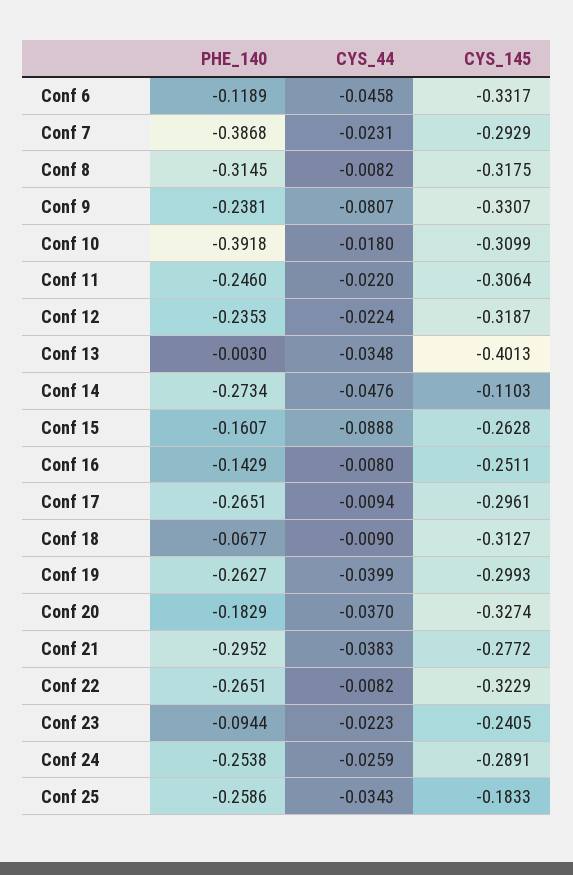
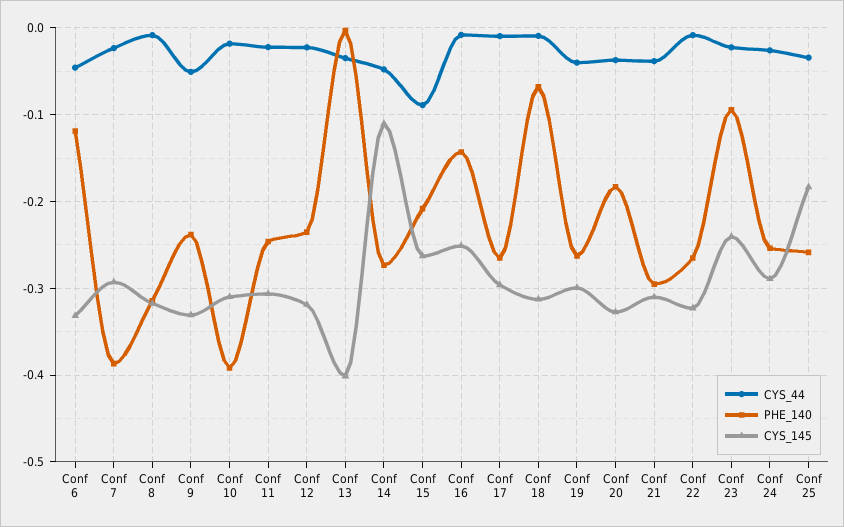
  {
    "PHE_140": {
      "Conf 6": -0.1189,
      "Conf 7": -0.3868,
      "Conf 8": -0.3145,
      "Conf 9": -0.2381,
      "Conf 10": -0.3918,
      "Conf 11": -0.246,
      "Conf 12": -0.2353,
      "Conf 13": -0.003,
      "Conf 14": -0.2734,
-     "Conf 15": -0.1607,
+     "Conf 15": -0.21,
      "Conf 16": -0.1429,
      "Conf 17": -0.2651,
      "Conf 18": -0.0677,
      "Conf 19": -0.2627,
      "Conf 20": -0.1829,
      "Conf 21": -0.2952,
      "Conf 22": -0.2651,
      "Conf 23": -0.0944,
      "Conf 24": -0.2538,
      "Conf 25": -0.2586
    },
    "CYS_44": {
      "Conf 6": -0.0458,
      "Conf 7": -0.0231,
      "Conf 8": -0.0082,
-     "Conf 9": -0.0807,
+     "Conf 9": -0.05,
      "Conf 10": -0.018,
      "Conf 11": -0.022,
      "Conf 12": -0.0224,
      "Conf 13": -0.0348,
      "Conf 14": -0.0476,
      "Conf 15": -0.0888,
      "Conf 16": -0.008,
      "Conf 17": -0.0094,
      "Conf 18": -0.009,
      "Conf 19": -0.0399,
      "Conf 20": -0.037,
      "Conf 21": -0.0383,
      "Conf 22": -0.0082,
      "Conf 23": -0.0223,
      "Conf 24": -0.0259,
      "Conf 25": -0.0343
    },
    "CYS_145": {
      "Conf 6": -0.3317,
      "Conf 7": -0.2929,
      "Conf 8": -0.3175,
      "Conf 9": -0.3307,
      "Conf 10": -0.3099,
      "Conf 11": -0.3064,
      "Conf 12": -0.3187,
      "Conf 13": -0.4013,
      "Conf 14": -0.1103,
      "Conf 15": -0.2628,
      "Conf 16": -0.2511,
      "Conf 17": -0.2961,
      "Conf 18": -0.3127,
      "Conf 19": -0.2993,
      "Conf 20": -0.3274,
-     "Conf 21": -0.2772,
+     "Conf 21": -0.31,
      "Conf 22": -0.3229,
      "Conf 23": -0.2405,
      "Conf 24": -0.2891,
      "Conf 25": -0.1833
    }
  }

